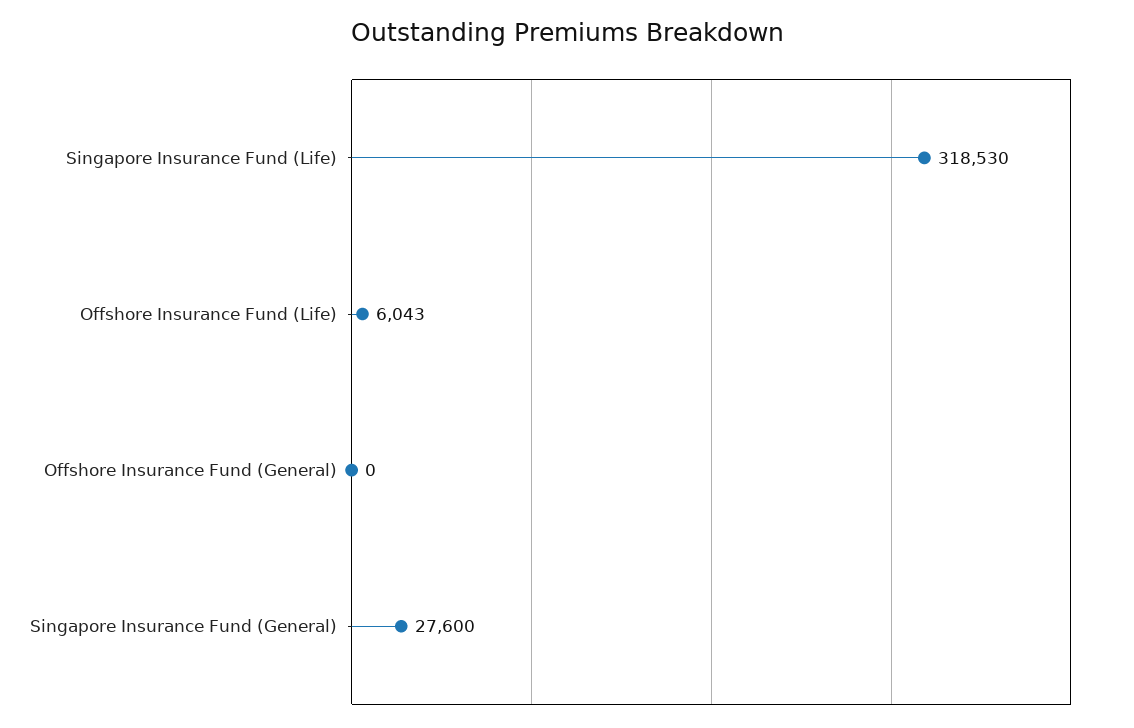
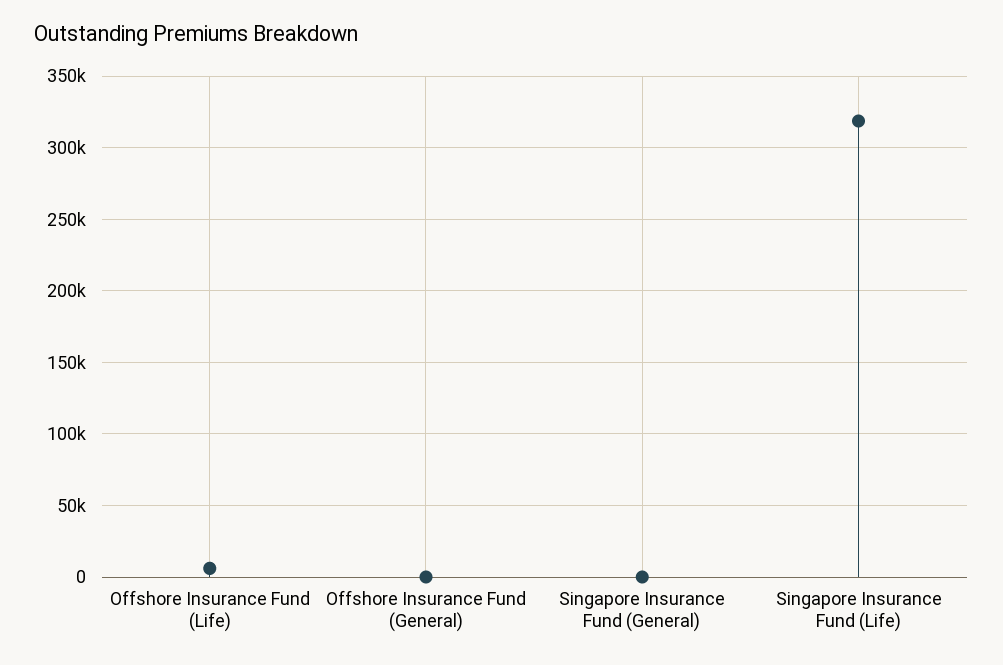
  {
    "Singapore Insurance Fund (Life)": 318530,
    "Offshore Insurance Fund (Life)": 6043,
    "Offshore Insurance Fund (General)": 0,
-   "Singapore Insurance Fund (General)": 27600
+   "Singapore Insurance Fund (General)": 0
  }

